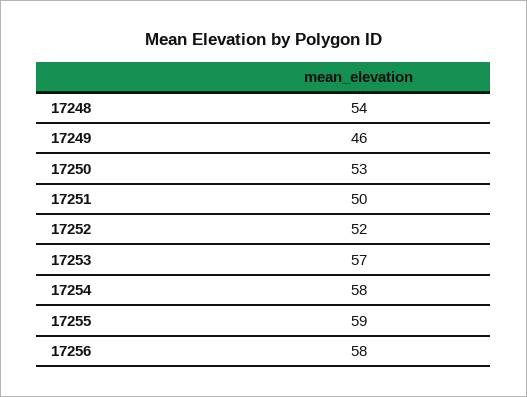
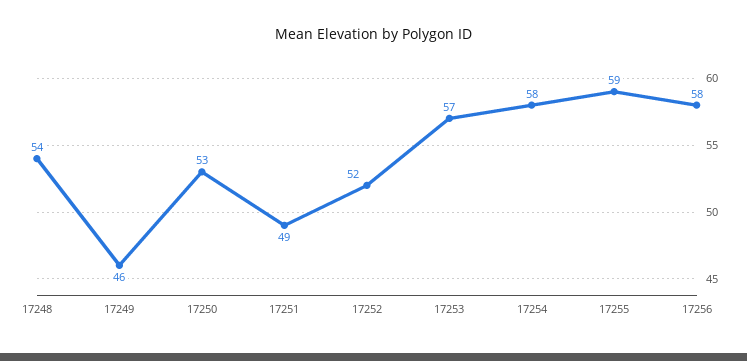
  {
    "17248": 54,
    "17249": 46,
    "17250": 53,
-   "17251": 50,
+   "17251": 49,
    "17252": 52,
    "17253": 57,
    "17254": 58,
    "17255": 59,
    "17256": 58
  }

